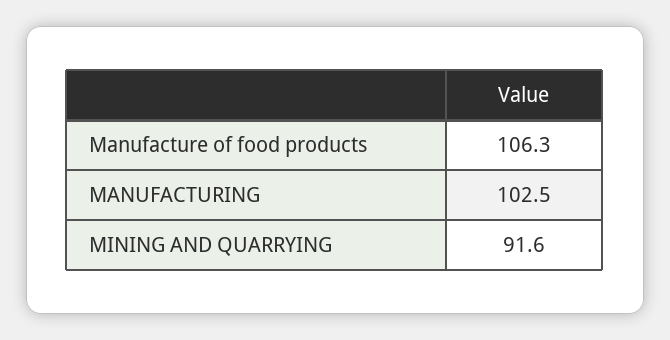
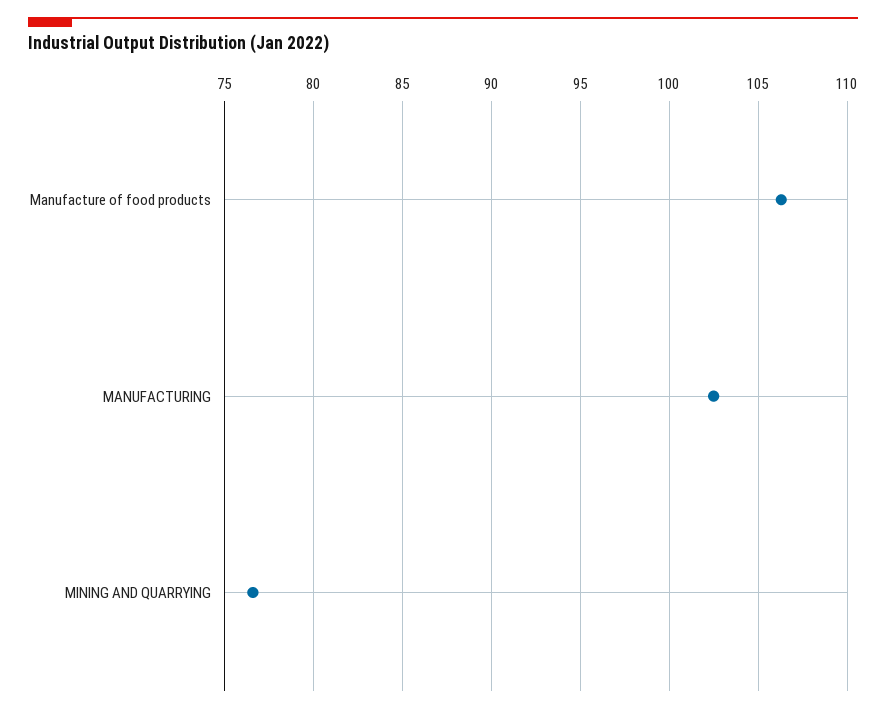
  {
    "Manufacture of food products": 106.3,
    "MANUFACTURING": 102.5,
-   "MINING AND QUARRYING": 91.6
+   "MINING AND QUARRYING": 76.5
  }

